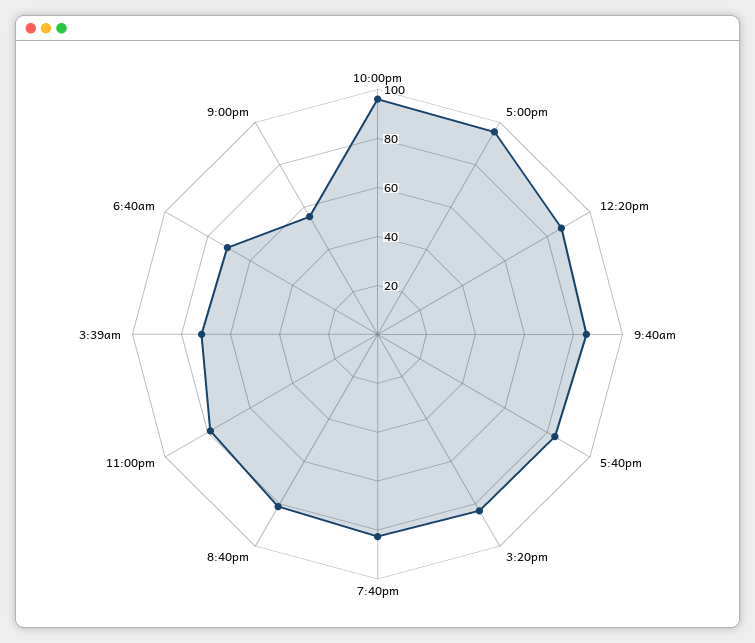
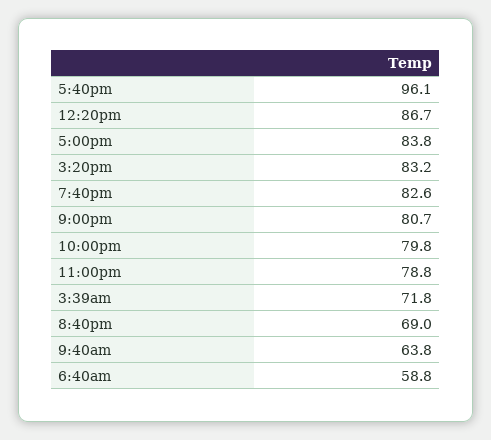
  {
-   "10:00pm": 95,
+   "10:00pm": 79.8,
-   "5:00pm": 95,
+   "5:00pm": 83.8,
    "12:20pm": 86.7,
-   "9:40am": 85,
+   "9:40am": 63.8,
-   "5:40pm": 85,
+   "5:40pm": 96.1,
    "3:20pm": 83.2,
    "7:40pm": 82.6,
-   "8:40pm": 80,
+   "8:40pm": 69,
    "11:00pm": 78.8,
    "3:39am": 71.8,
-   "6:40am": 70,
+   "6:40am": 58.8,
-   "9:00pm": 55
+   "9:00pm": 80.7
  }

